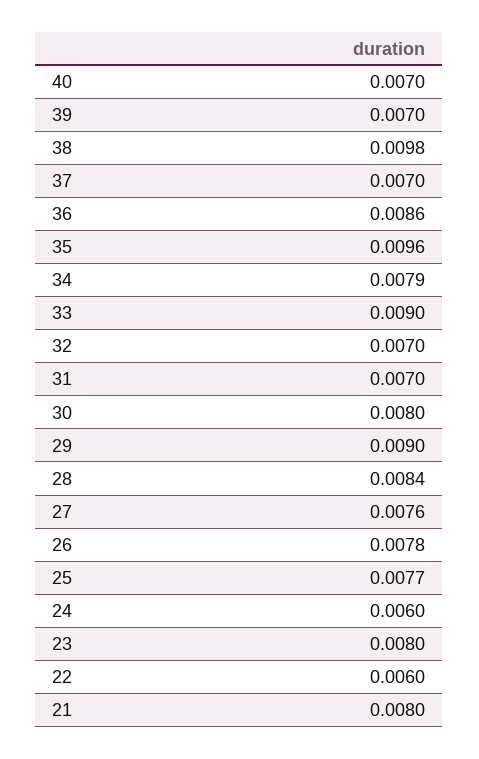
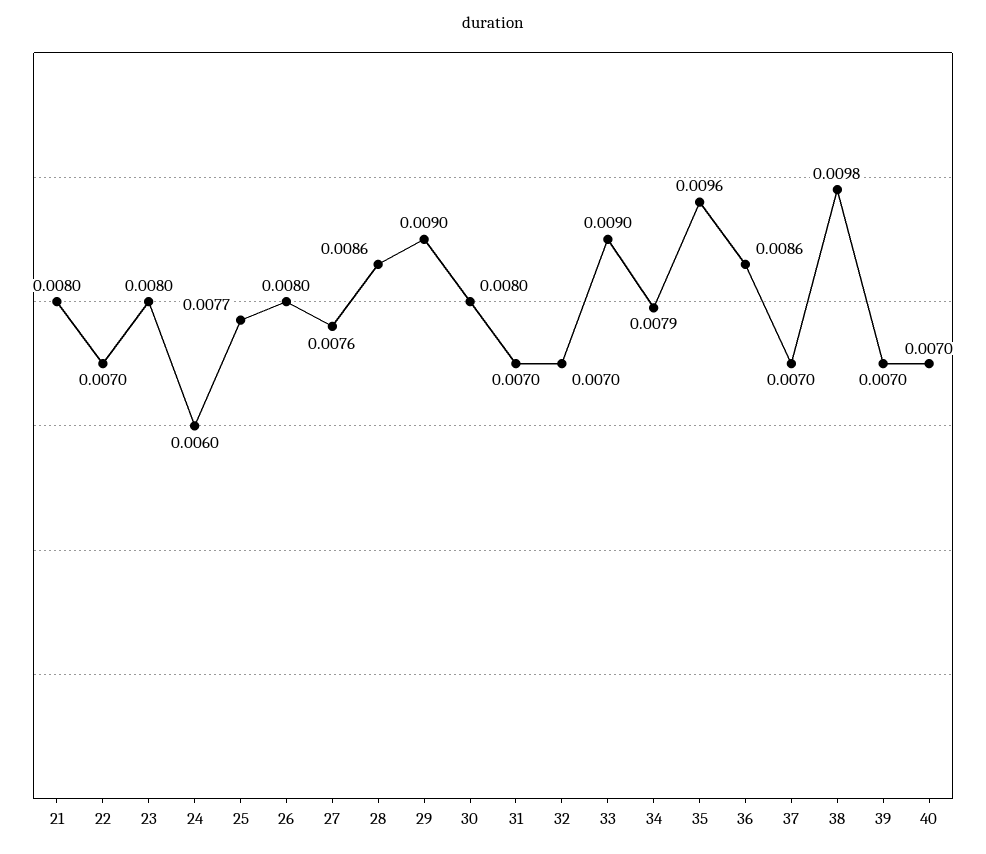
  {
    "40": 0.007,
    "39": 0.007,
    "38": 0.0098,
    "37": 0.007,
    "36": 0.0086,
    "35": 0.0096,
    "34": 0.0079,
    "33": 0.009,
    "32": 0.007,
    "31": 0.007,
    "30": 0.008,
    "29": 0.009,
-   "28": 0.0084,
+   "28": 0.0086,
    "27": 0.0076,
-   "26": 0.0078,
+   "26": 0.008,
    "25": 0.0077,
    "24": 0.006,
    "23": 0.008,
-   "22": 0.006,
+   "22": 0.007,
    "21": 0.008
  }

